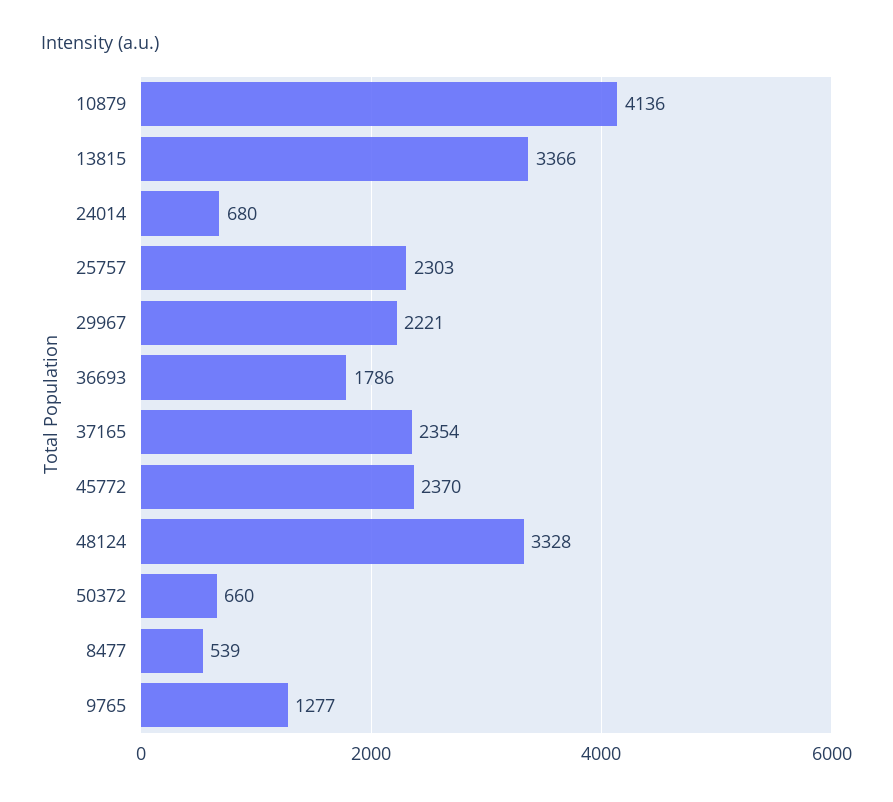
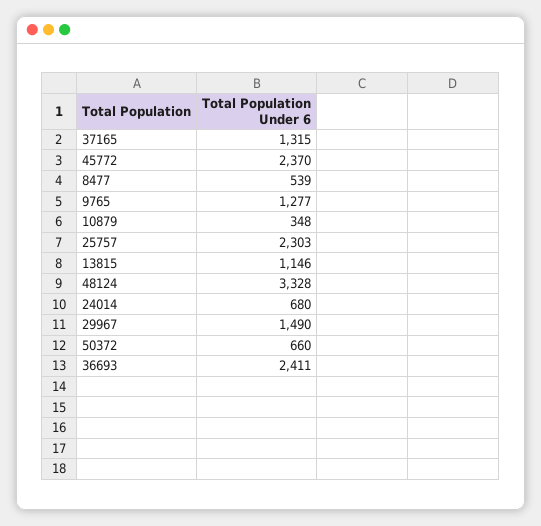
  {
-   "10879": 4136,
+   "10879": 348,
-   "13815": 3366,
+   "13815": 1146,
    "24014": 680,
    "25757": 2303,
-   "29967": 2221,
+   "29967": 1490,
-   "36693": 1786,
+   "36693": 2411,
-   "37165": 2354,
+   "37165": 1315,
    "45772": 2370,
    "48124": 3328,
    "50372": 660,
    "8477": 539,
    "9765": 1277
  }

